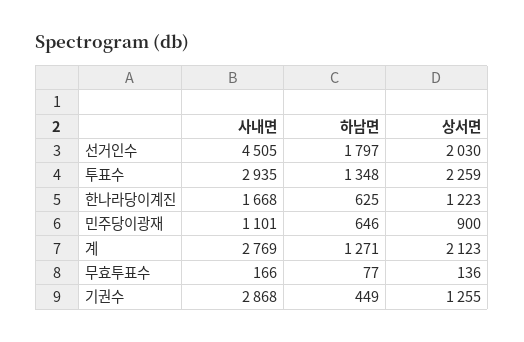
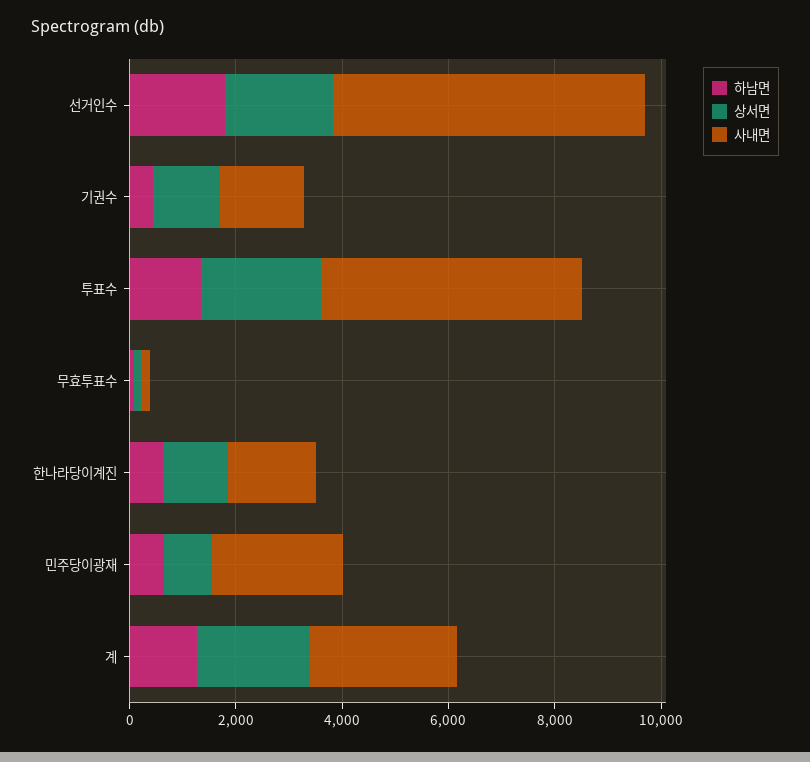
  {
    "사내면": {
-     "선거인수": 4505,
+     "선거인수": 6000,
-     "투표수": 2935,
+     "투표수": 5000,
      "한나라당이계진": 1668,
-     "민주당이광재": 1101,
+     "민주당이광재": 2500,
      "계": 2769,
      "무효투표수": 166,
-     "기권수": 2868
+     "기권수": 1500
    },
    "하남면": {
      "선거인수": 1797,
      "투표수": 1348,
      "한나라당이계진": 625,
      "민주당이광재": 646,
      "계": 1271,
      "무효투표수": 77,
      "기권수": 449
    },
    "상서면": {
      "선거인수": 2030,
      "투표수": 2259,
      "한나라당이계진": 1223,
      "민주당이광재": 900,
      "계": 2123,
      "무효투표수": 136,
      "기권수": 1255
    }
  }

